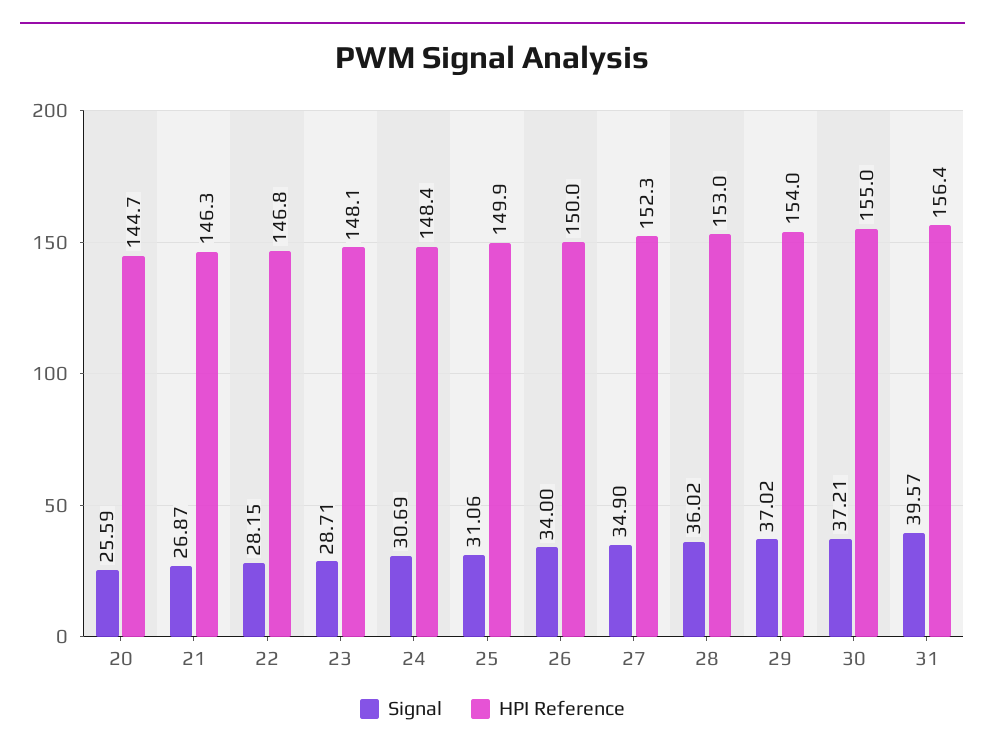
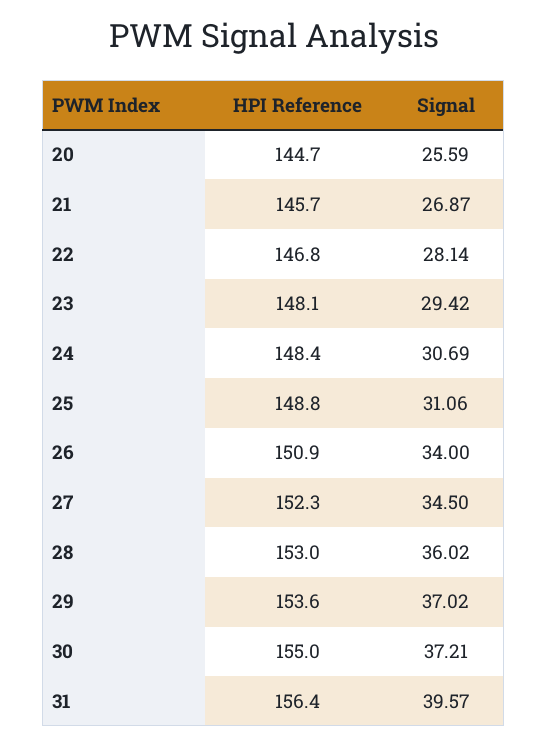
  {
    "Signal": {
      "20": 25.59,
      "21": 26.87,
-     "22": 28.15,
+     "22": 28.14,
-     "23": 28.71,
+     "23": 29.42,
      "24": 30.69,
      "25": 31.06,
      "26": 34,
-     "27": 34.9,
+     "27": 34.5,
      "28": 36.02,
      "29": 37.02,
      "30": 37.21,
      "31": 39.57
    },
    "HPI Reference": {
      "20": 144.7,
-     "21": 146.3,
+     "21": 145.7,
      "22": 146.8,
      "23": 148.1,
      "24": 148.4,
-     "25": 149.9,
+     "25": 148.8,
-     "26": 150,
+     "26": 150.9,
      "27": 152.3,
      "28": 153,
-     "29": 154,
+     "29": 153.6,
      "30": 155,
      "31": 156.4
    }
  }

